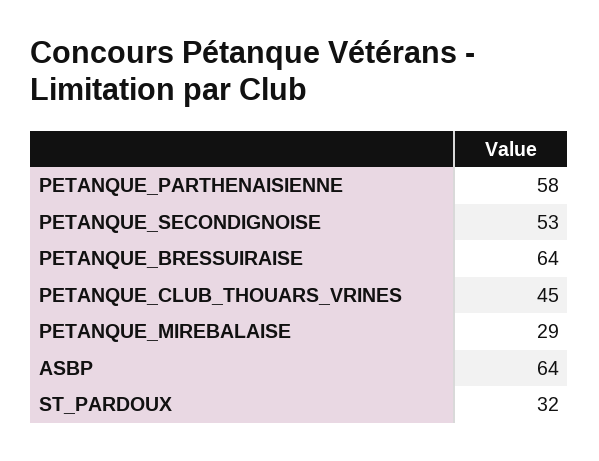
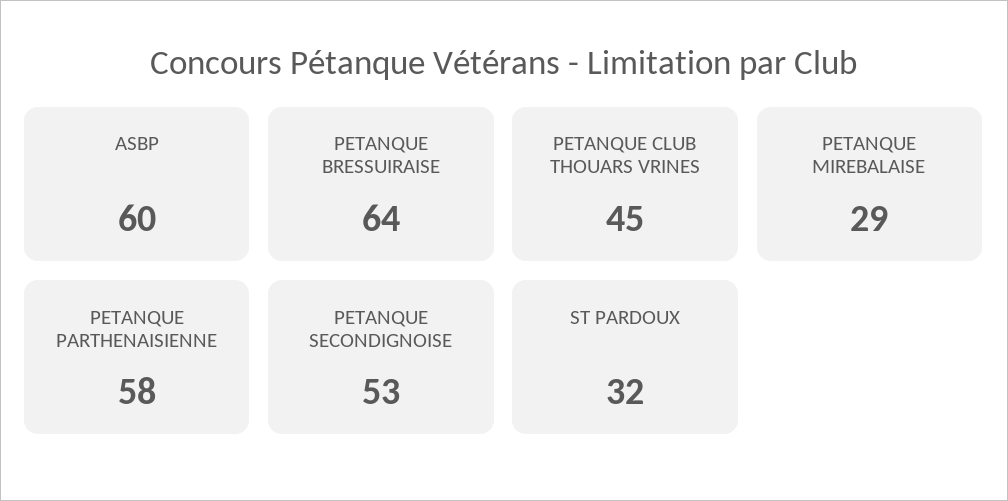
  {
    "PETANQUE_PARTHENAISIENNE": 58,
    "PETANQUE_SECONDIGNOISE": 53,
    "PETANQUE_BRESSUIRAISE": 64,
    "PETANQUE_CLUB_THOUARS_VRINES": 45,
    "PETANQUE_MIREBALAISE": 29,
-   "ASBP": 64,
+   "ASBP": 60,
    "ST_PARDOUX": 32
  }

